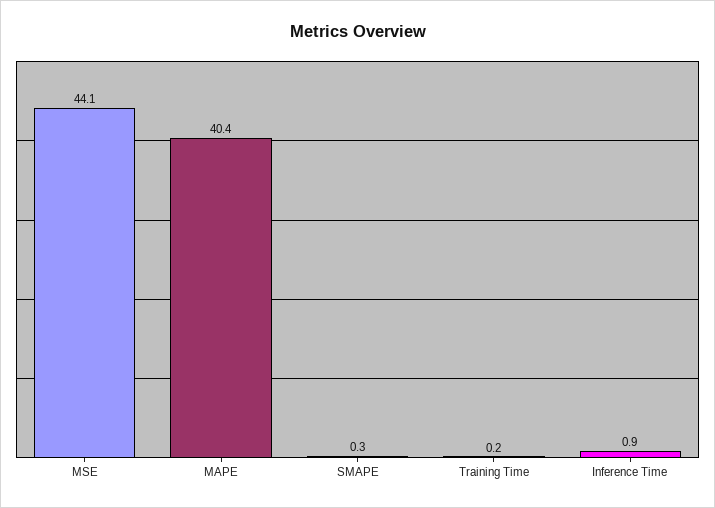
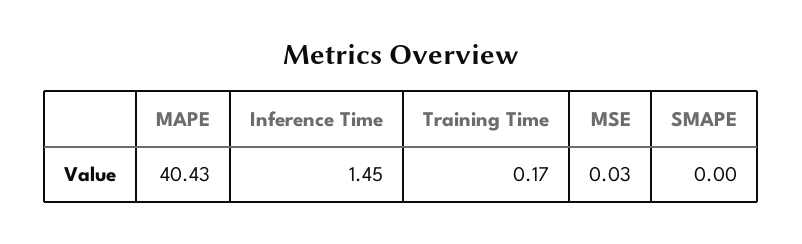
  {
-   "MSE": 44.1,
+   "MSE": 0.03,
    "MAPE": 40.43,
-   "SMAPE": 0.3,
+   "SMAPE": 0,
    "Training Time": 0.17,
-   "Inference Time": 0.9
+   "Inference Time": 1.45
  }

